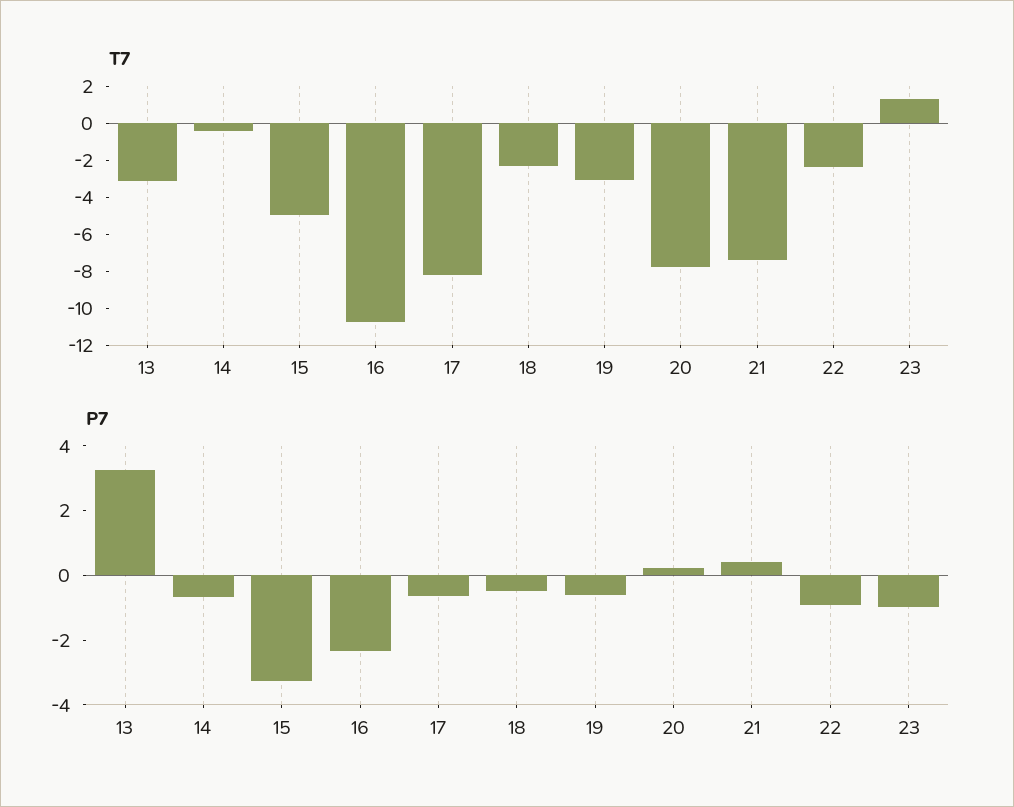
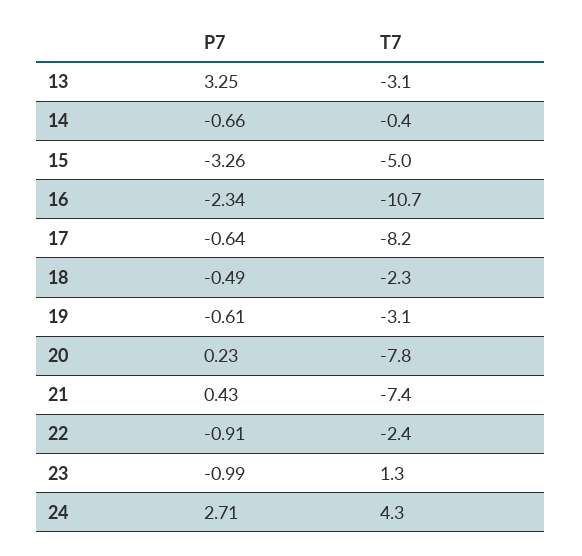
  {
    "T7": {
      "13": -3.1,
      "14": -0.4,
      "15": -5,
      "16": -10.7,
      "17": -8.2,
      "18": -2.3,
      "19": -3.1,
      "20": -7.8,
      "21": -7.4,
      "22": -2.4,
-     "23": 1.3
+     "23": 1.3,
+     "24": 4.3
    },
    "P7": {
      "13": 3.25,
      "14": -0.66,
      "15": -3.26,
      "16": -2.34,
      "17": -0.64,
      "18": -0.49,
      "19": -0.61,
      "20": 0.23,
      "21": 0.43,
      "22": -0.91,
-     "23": -0.99
+     "23": -0.99,
+     "24": 2.71
    }
  }

